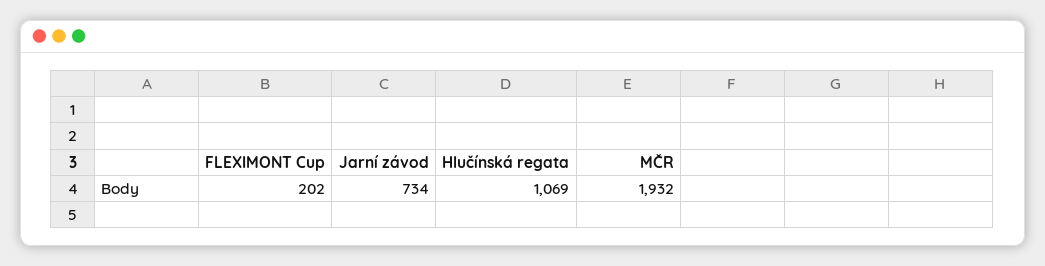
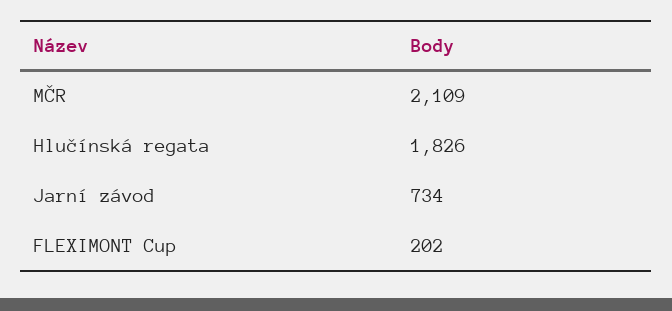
  {
    "FLEXIMONT Cup": 202,
    "Jarní závod": 734,
-   "Hlučínská regata": 1069,
+   "Hlučínská regata": 1826,
-   "MČR": 1932
+   "MČR": 2109
  }

